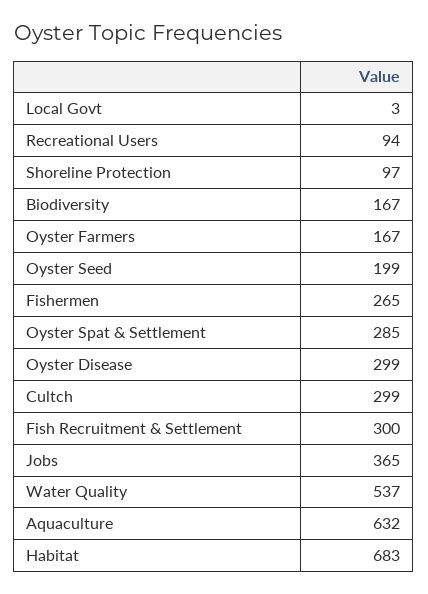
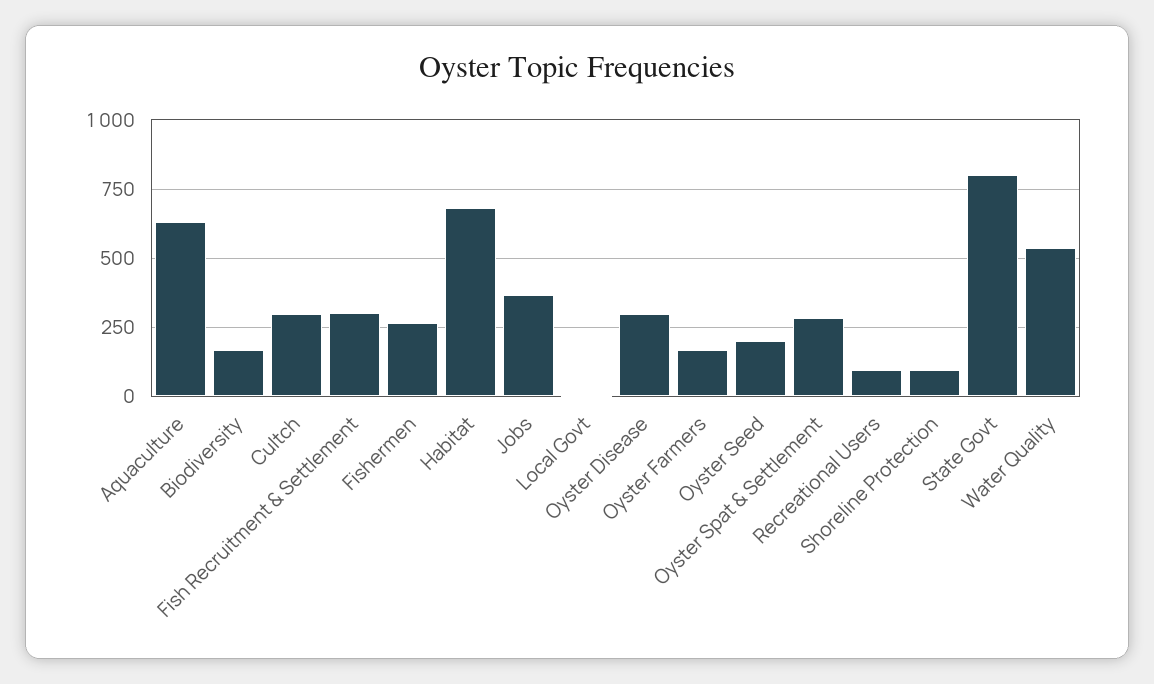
  {
    "Local Govt": 3,
    "Recreational Users": 94,
    "Shoreline Protection": 97,
    "Biodiversity": 167,
    "Oyster Farmers": 167,
    "Oyster Seed": 199,
    "Fishermen": 265,
    "Oyster Spat & Settlement": 285,
    "Oyster Disease": 299,
    "Cultch": 299,
    "Fish Recruitment & Settlement": 300,
    "Jobs": 365,
    "Water Quality": 537,
    "Aquaculture": 632,
-   "Habitat": 683
+   "Habitat": 683,
+   "State Govt": 800
  }

